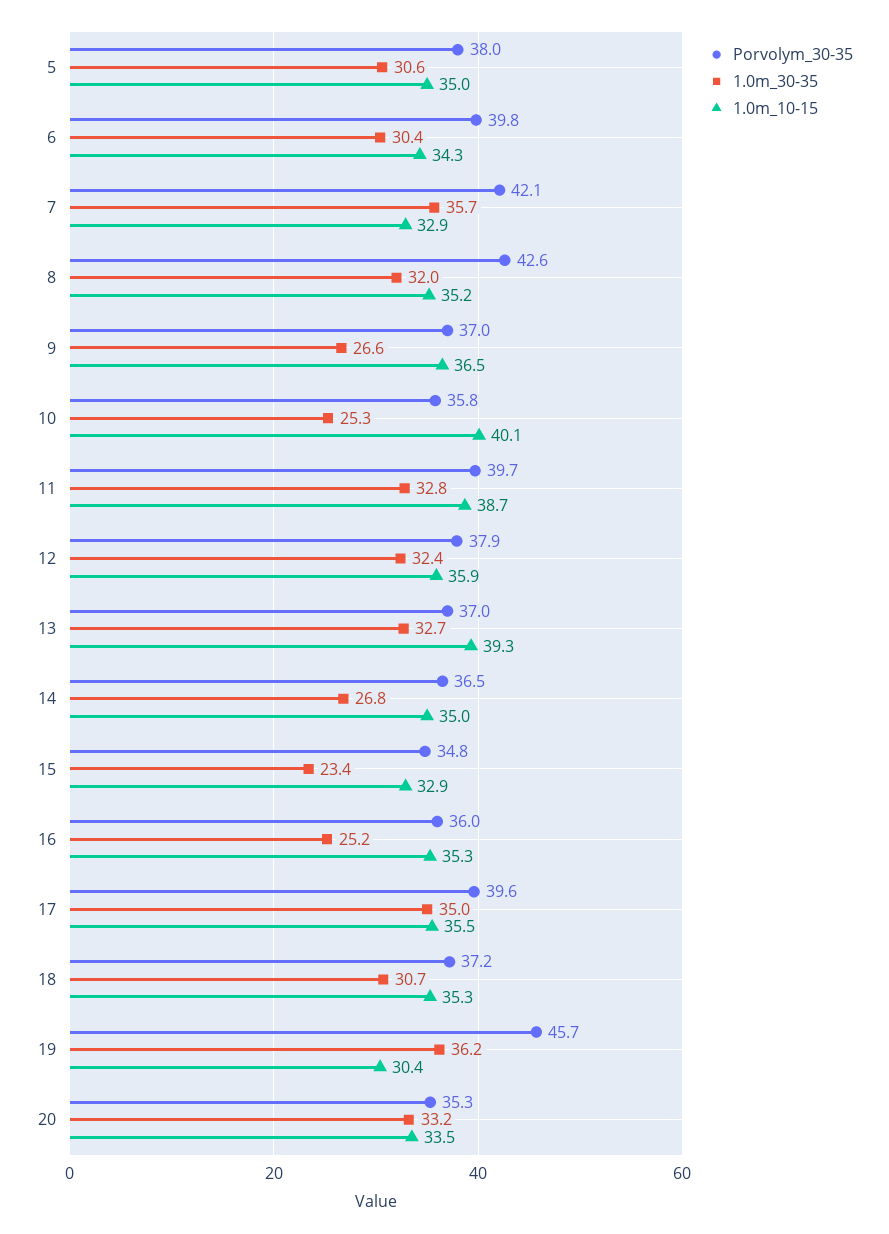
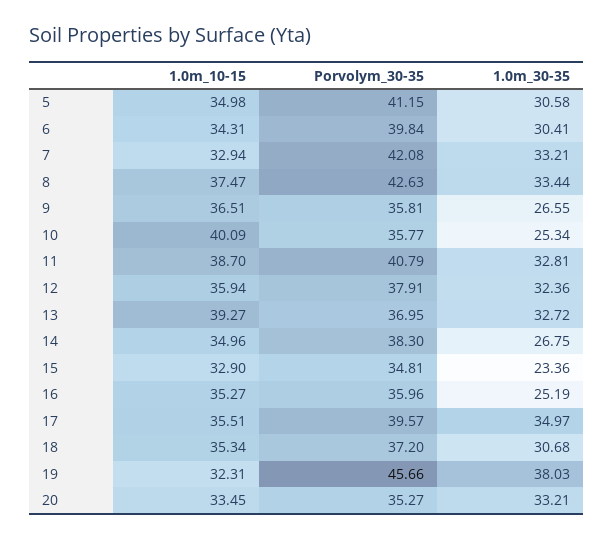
  {
    "Porvolym_30-35": {
-     "5": 38,
+     "5": 41.15,
      "6": 39.84,
      "7": 42.08,
      "8": 42.63,
-     "9": 37,
+     "9": 35.81,
      "10": 35.77,
-     "11": 39.7,
+     "11": 40.79,
      "12": 37.91,
      "13": 36.95,
-     "14": 36.5,
+     "14": 38.3,
      "15": 34.81,
      "16": 35.96,
      "17": 39.57,
      "18": 37.2,
      "19": 45.66,
      "20": 35.27
    },
    "1.0m_30-35": {
      "5": 30.58,
      "6": 30.41,
-     "7": 35.7,
+     "7": 33.21,
-     "8": 32,
+     "8": 33.44,
      "9": 26.55,
      "10": 25.34,
      "11": 32.81,
      "12": 32.36,
      "13": 32.72,
      "14": 26.75,
      "15": 23.36,
      "16": 25.19,
      "17": 34.97,
      "18": 30.68,
-     "19": 36.2,
+     "19": 38.03,
      "20": 33.21
    },
    "1.0m_10-15": {
      "5": 34.98,
      "6": 34.31,
      "7": 32.94,
-     "8": 35.2,
+     "8": 37.47,
      "9": 36.51,
      "10": 40.09,
      "11": 38.7,
      "12": 35.94,
      "13": 39.27,
      "14": 34.96,
      "15": 32.9,
      "16": 35.27,
      "17": 35.51,
      "18": 35.34,
-     "19": 30.4,
+     "19": 32.31,
      "20": 33.45
    }
  }

